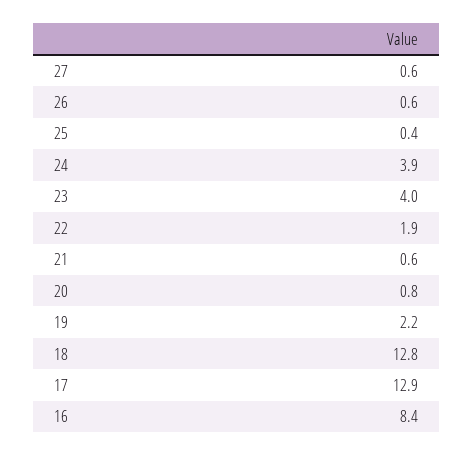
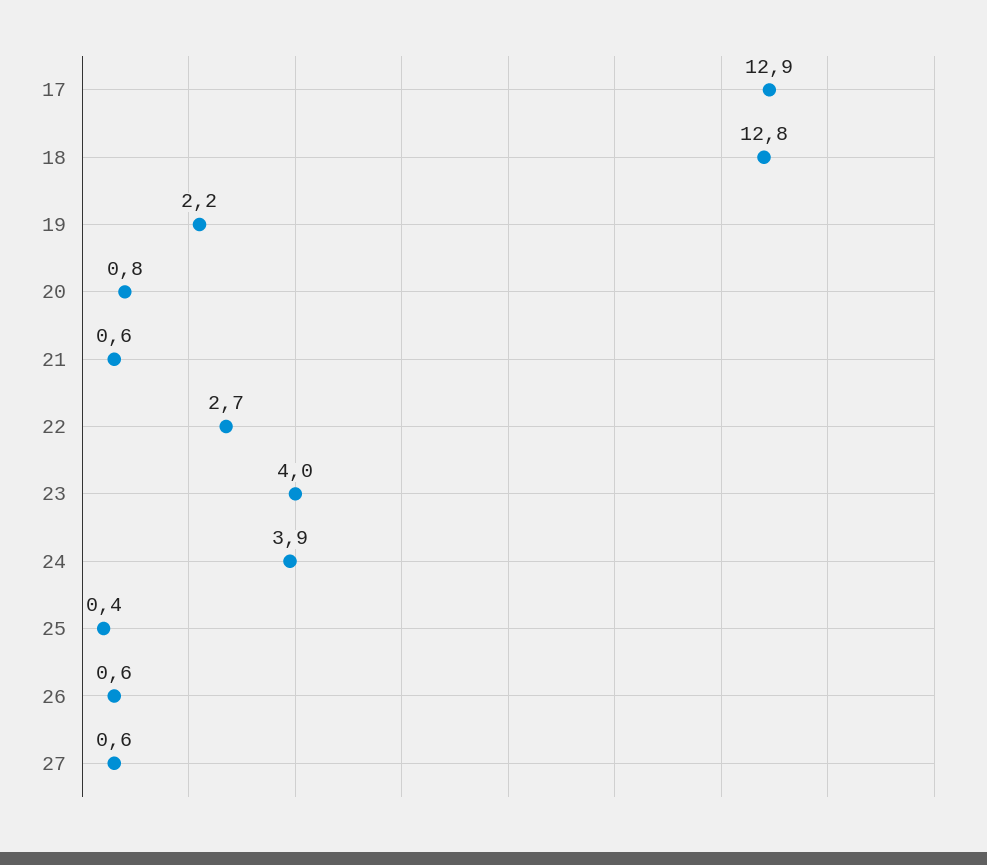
  {
    "27": 0.6,
    "26": 0.6,
    "25": 0.4,
    "24": 3.9,
    "23": 4,
-   "22": 1.9,
+   "22": 2.7,
    "21": 0.6,
    "20": 0.8,
    "19": 2.2,
    "18": 12.8,
-   "17": 12.9,
+   "17": 12.9
-   "16": 8.4
  }

